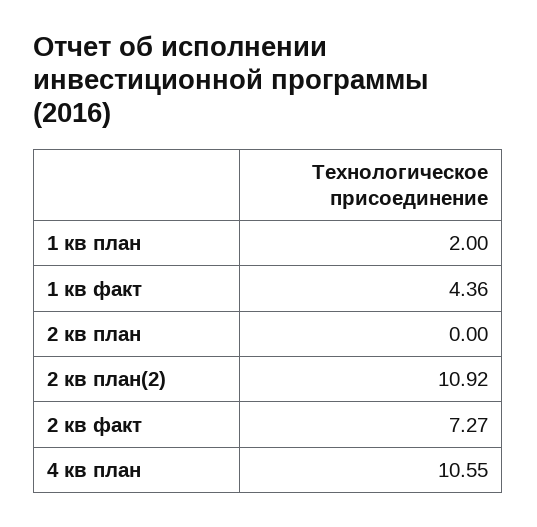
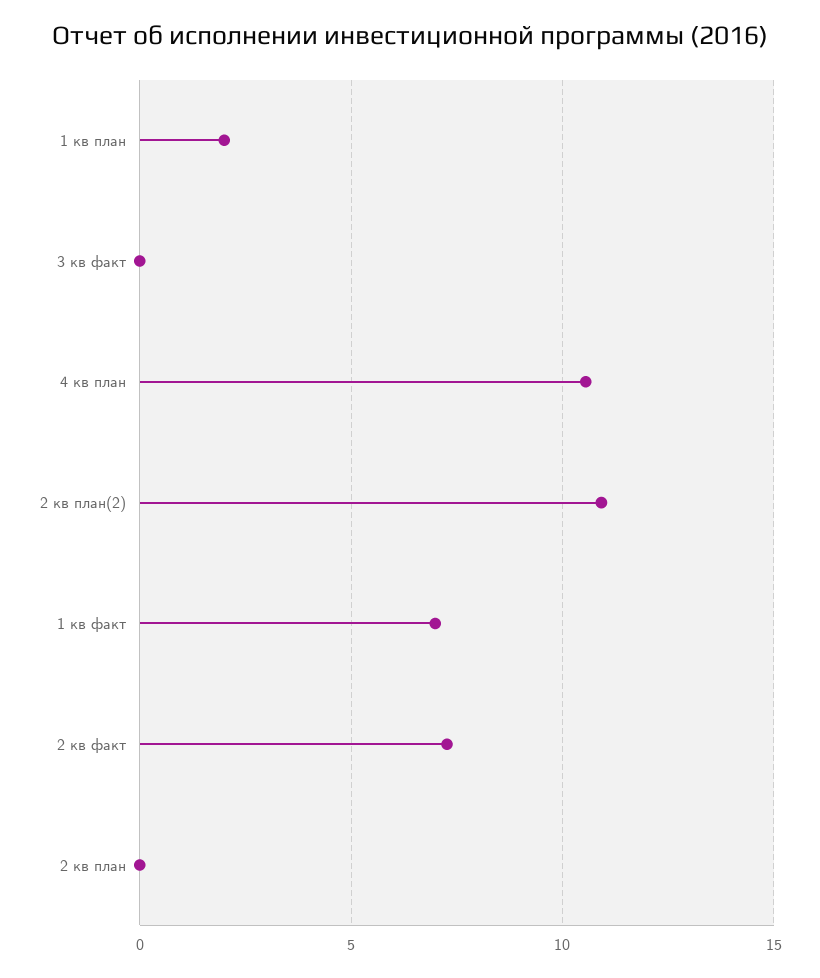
  {
    "1 кв план": 2,
-   "1 кв факт": 4.36,
+   "1 кв факт": 7,
    "2 кв план": 0,
    "2 кв план(2)": 10.92,
    "2 кв факт": 7.27,
-   "4 кв план": 10.55
+   "4 кв план": 10.55,
+   "3 кв факт": 0
  }

